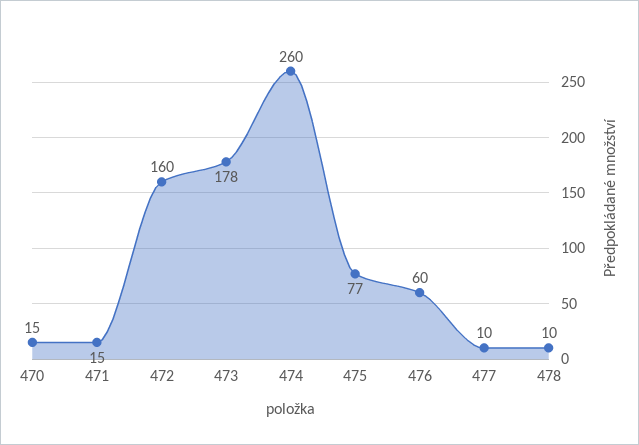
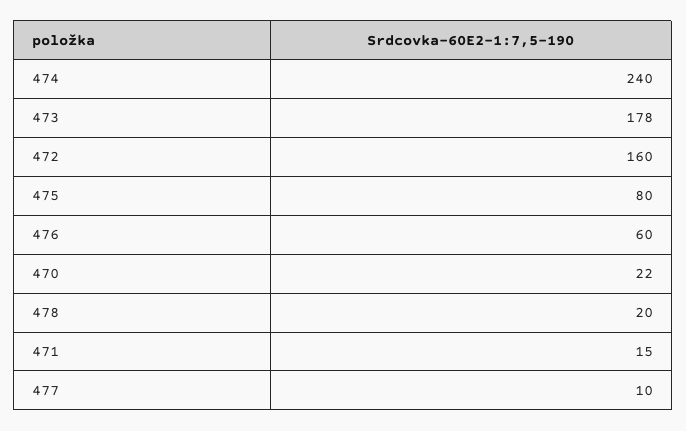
  {
-   "470": 15,
+   "470": 22,
    "471": 15,
    "472": 160,
    "473": 178,
-   "474": 260,
+   "474": 240,
-   "475": 77,
+   "475": 80,
    "476": 60,
    "477": 10,
-   "478": 10
+   "478": 20
  }

